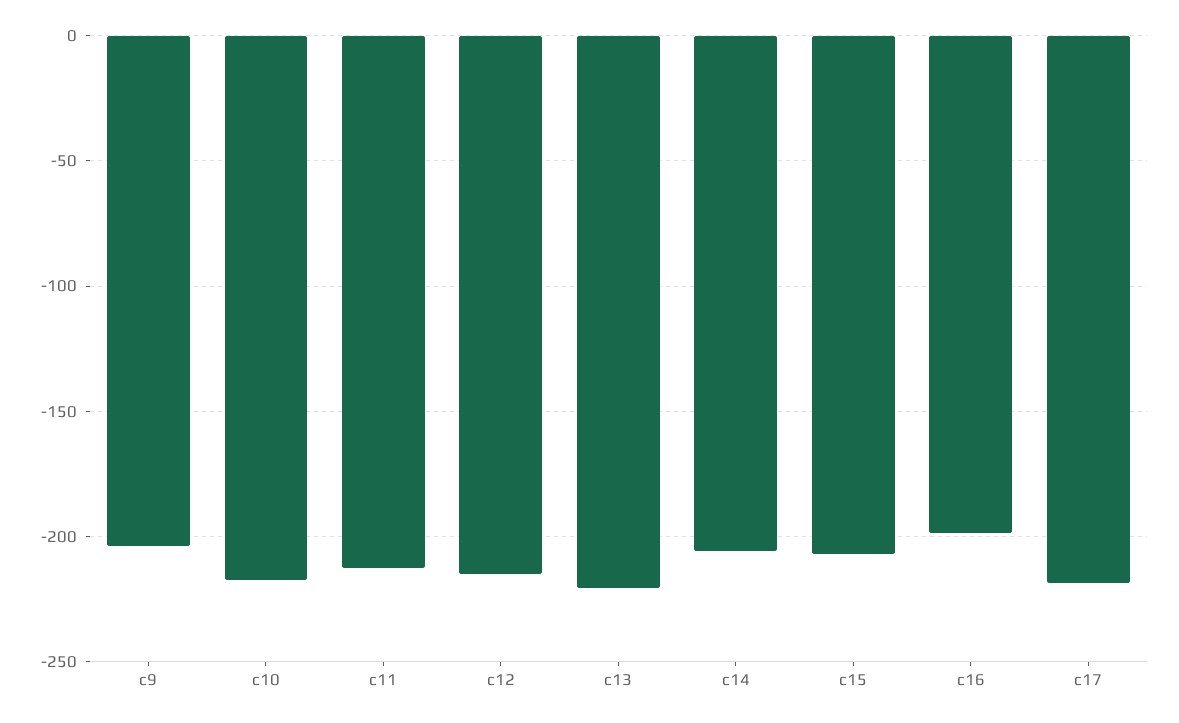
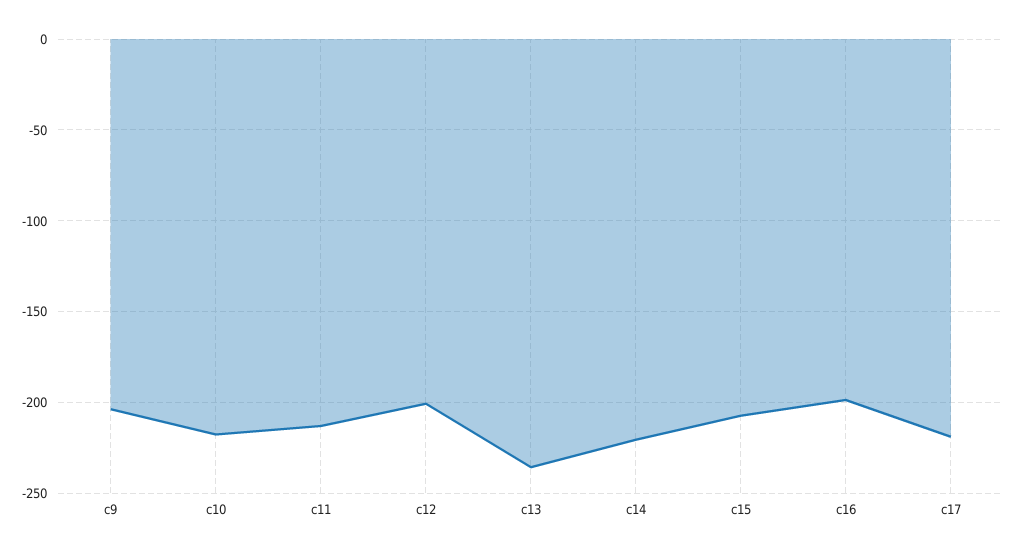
  {
    "c9": -205,
    "c10": -220,
    "c11": -215,
-   "c12": -215,
+   "c12": -200,
-   "c13": -220,
+   "c13": -235,
-   "c14": -205,
+   "c14": -220,
    "c15": -205,
    "c16": -200,
    "c17": -220
  }

